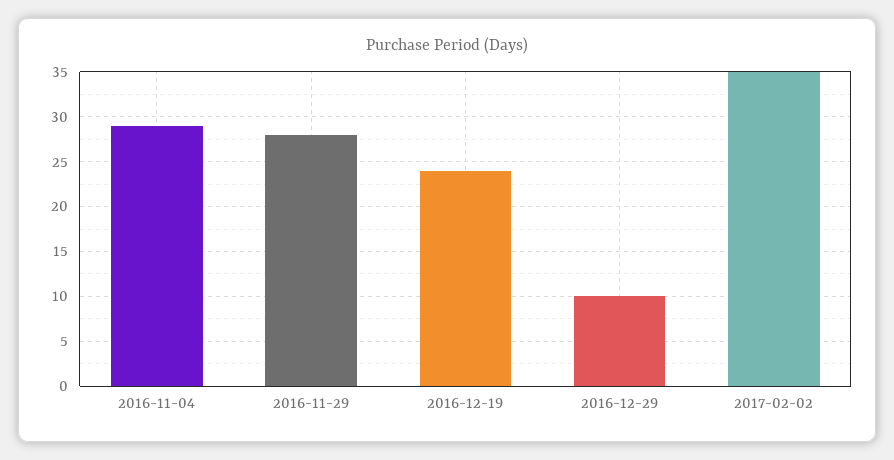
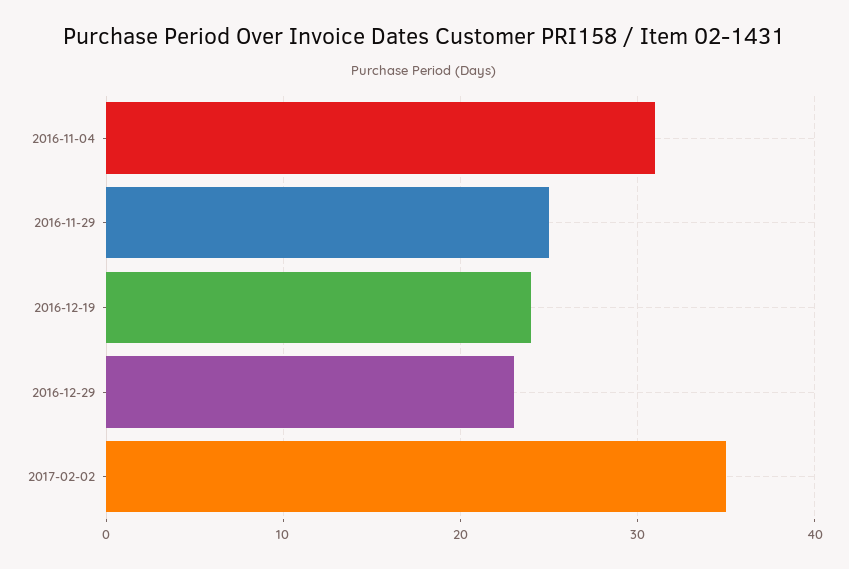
  {
-   "2016-11-04": 29,
+   "2016-11-04": 31,
-   "2016-11-29": 28,
+   "2016-11-29": 25,
    "2016-12-19": 24,
-   "2016-12-29": 10,
+   "2016-12-29": 23,
    "2017-02-02": 35
  }

